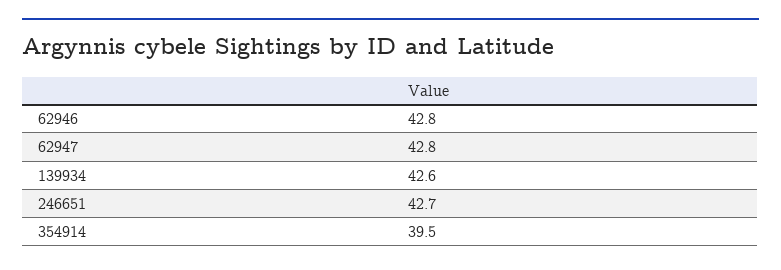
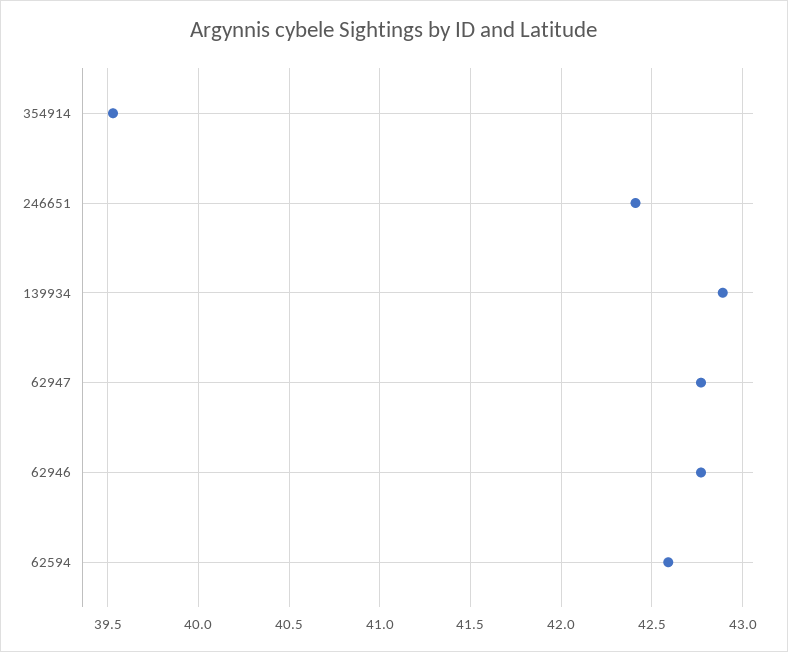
  {
    "62946": 42.8,
    "62947": 42.8,
-   "139934": 42.6,
+   "139934": 42.9,
-   "246651": 42.7,
+   "246651": 42.4,
-   "354914": 39.5
+   "354914": 39.5,
+   "62594": 42.6
  }

